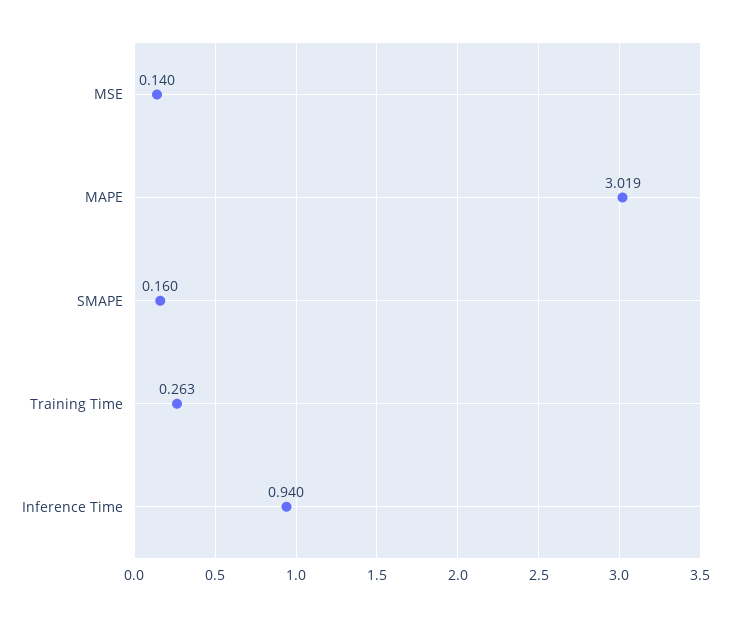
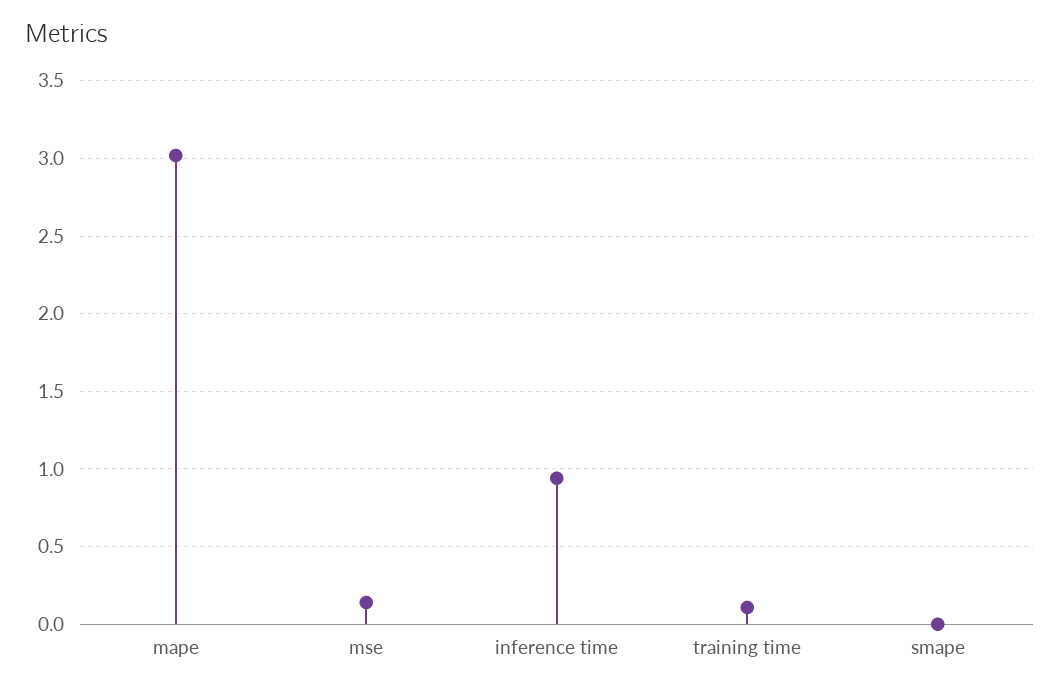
  {
    "MSE": 0.14,
    "MAPE": 3.019,
-   "SMAPE": 0.16,
+   "SMAPE": 0,
-   "Training Time": 0.263,
+   "Training Time": 0.1,
    "Inference Time": 0.94
  }

